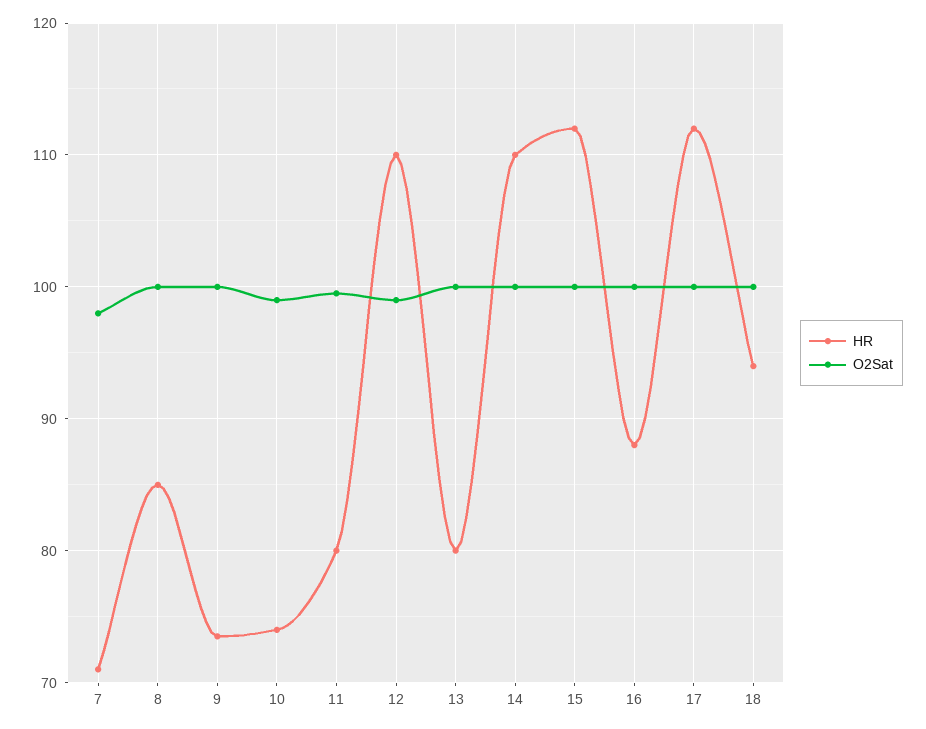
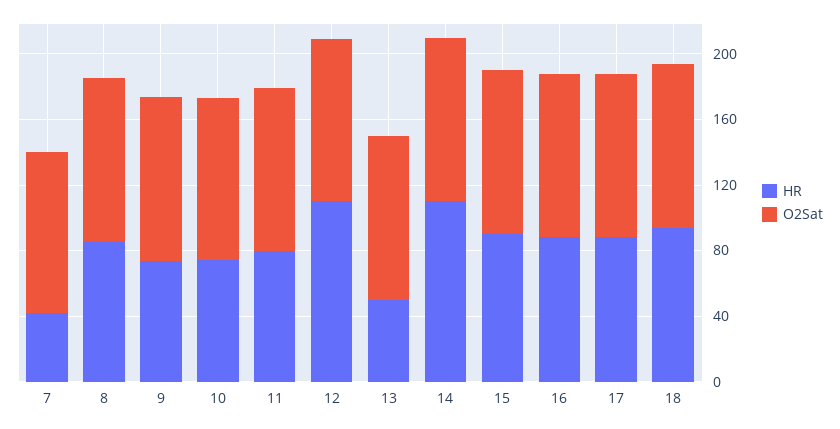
  {
    "HR": {
-     "7": 71,
+     "7": 40,
      "8": 85,
      "9": 74,
      "10": 74,
      "11": 80,
      "12": 110,
-     "13": 80,
+     "13": 50,
      "14": 110,
-     "15": 112,
+     "15": 90,
      "16": 88,
-     "17": 112,
+     "17": 90,
      "18": 94
    },
    "O2Sat": {
      "7": 98,
      "8": 100,
      "9": 100,
      "10": 99,
      "11": 100,
      "12": 99,
      "13": 100,
      "14": 100,
      "15": 100,
      "16": 100,
      "17": 100,
      "18": 100
    }
  }

